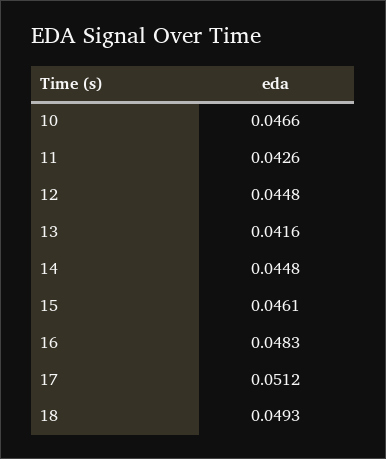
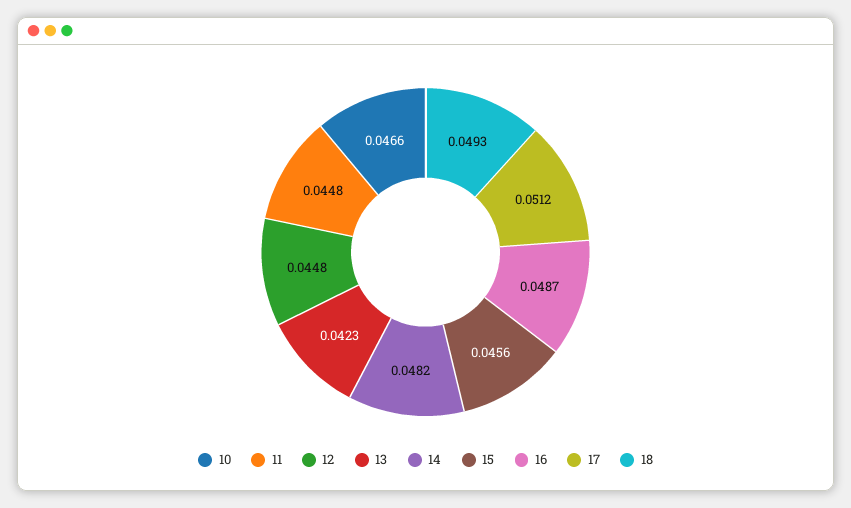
  {
    "10": 0.0466,
-   "11": 0.0426,
+   "11": 0.0448,
    "12": 0.0448,
-   "13": 0.0416,
+   "13": 0.0423,
-   "14": 0.0448,
+   "14": 0.0482,
-   "15": 0.0461,
+   "15": 0.0456,
-   "16": 0.0483,
+   "16": 0.0487,
    "17": 0.0512,
    "18": 0.0493
  }

